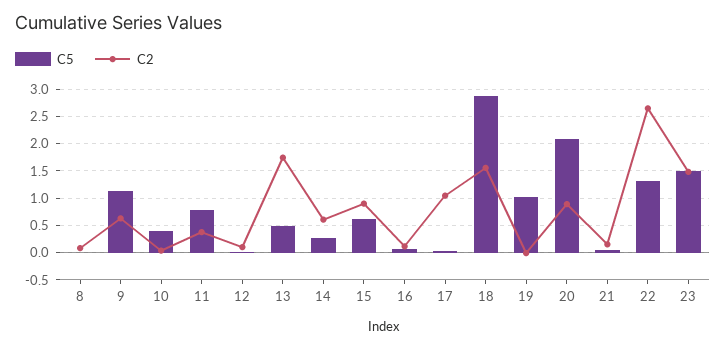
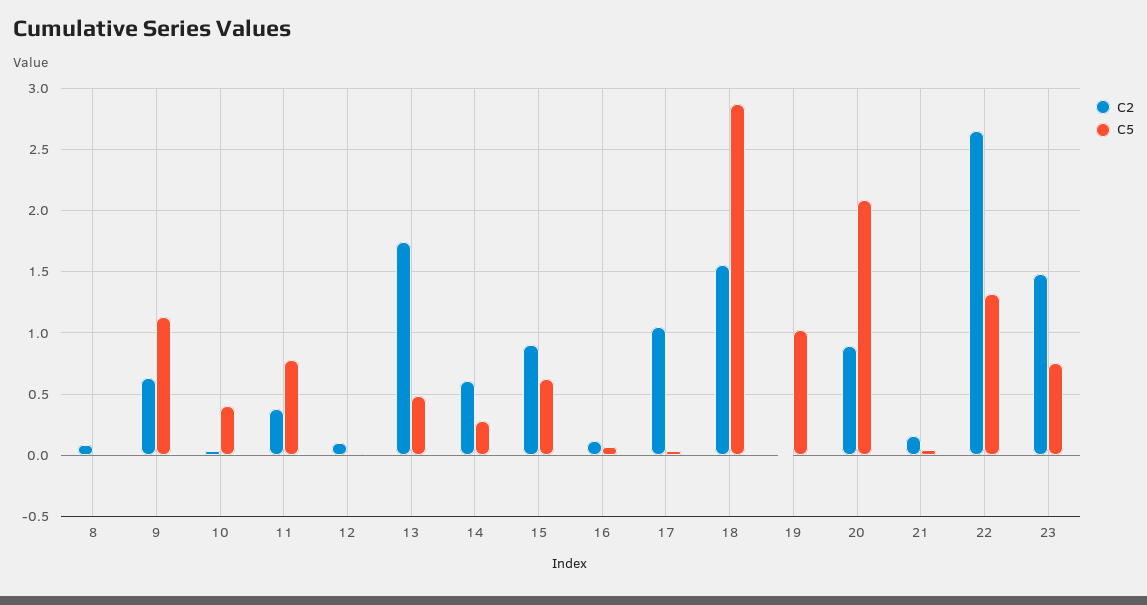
  {
    "C5": {
      "8": 0,
      "9": 1.15,
      "10": 0.4,
      "11": 0.8,
      "12": 0,
      "13": 0.5,
      "14": 0.3,
      "15": 0.6,
      "16": 0.05,
      "17": 0.05,
      "18": 2.85,
      "19": 1,
      "20": 2.1,
      "21": 0.05,
      "22": 1.3,
-     "23": 1.5
+     "23": 0.75
    },
    "C2": {
      "8": 0.1,
      "9": 0.65,
      "10": 0.05,
      "11": 0.4,
      "12": 0.1,
      "13": 1.75,
      "14": 0.6,
      "15": 0.9,
      "16": 0.1,
      "17": 1.05,
      "18": 1.55,
      "19": 0,
      "20": 0.9,
      "21": 0.15,
      "22": 2.65,
      "23": 1.5
    }
  }

